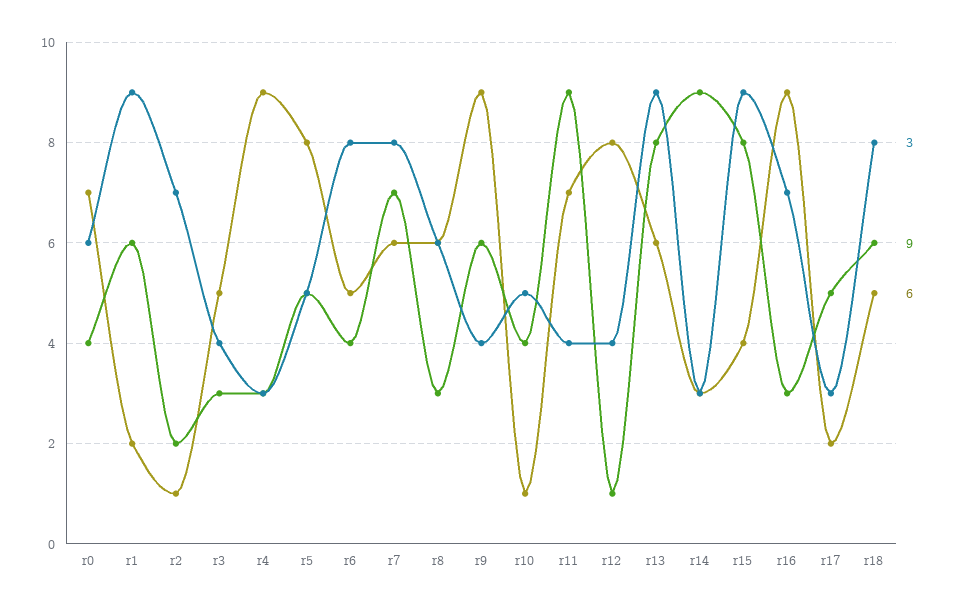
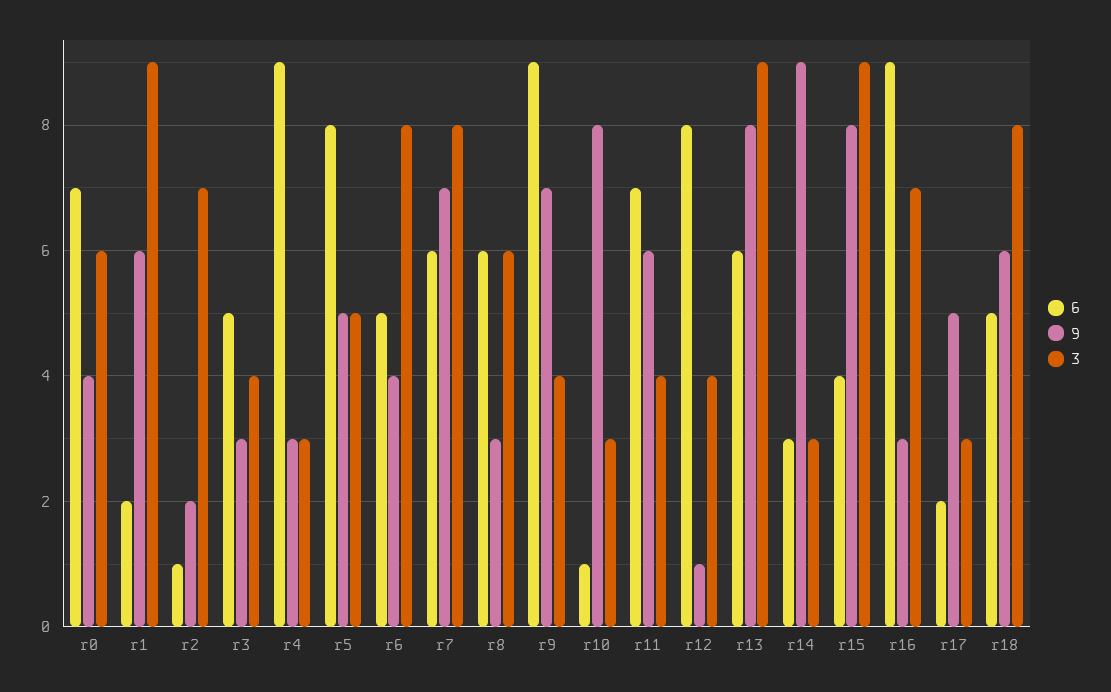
  {
    "3": {
      "r0": 6,
      "r1": 9,
      "r2": 7,
      "r3": 4,
      "r4": 3,
      "r5": 5,
      "r6": 8,
      "r7": 8,
      "r8": 6,
      "r9": 4,
-     "r10": 5,
+     "r10": 3,
      "r11": 4,
      "r12": 4,
      "r13": 9,
      "r14": 3,
      "r15": 9,
      "r16": 7,
      "r17": 3,
      "r18": 8
    },
    "9": {
      "r0": 4,
      "r1": 6,
      "r2": 2,
      "r3": 3,
      "r4": 3,
      "r5": 5,
      "r6": 4,
      "r7": 7,
      "r8": 3,
-     "r9": 6,
+     "r9": 7,
-     "r10": 4,
+     "r10": 8,
-     "r11": 9,
+     "r11": 6,
      "r12": 1,
      "r13": 8,
      "r14": 9,
      "r15": 8,
      "r16": 3,
      "r17": 5,
      "r18": 6
    },
    "6": {
      "r0": 7,
      "r1": 2,
      "r2": 1,
      "r3": 5,
      "r4": 9,
      "r5": 8,
      "r6": 5,
      "r7": 6,
      "r8": 6,
      "r9": 9,
      "r10": 1,
      "r11": 7,
      "r12": 8,
      "r13": 6,
      "r14": 3,
      "r15": 4,
      "r16": 9,
      "r17": 2,
      "r18": 5
    }
  }

